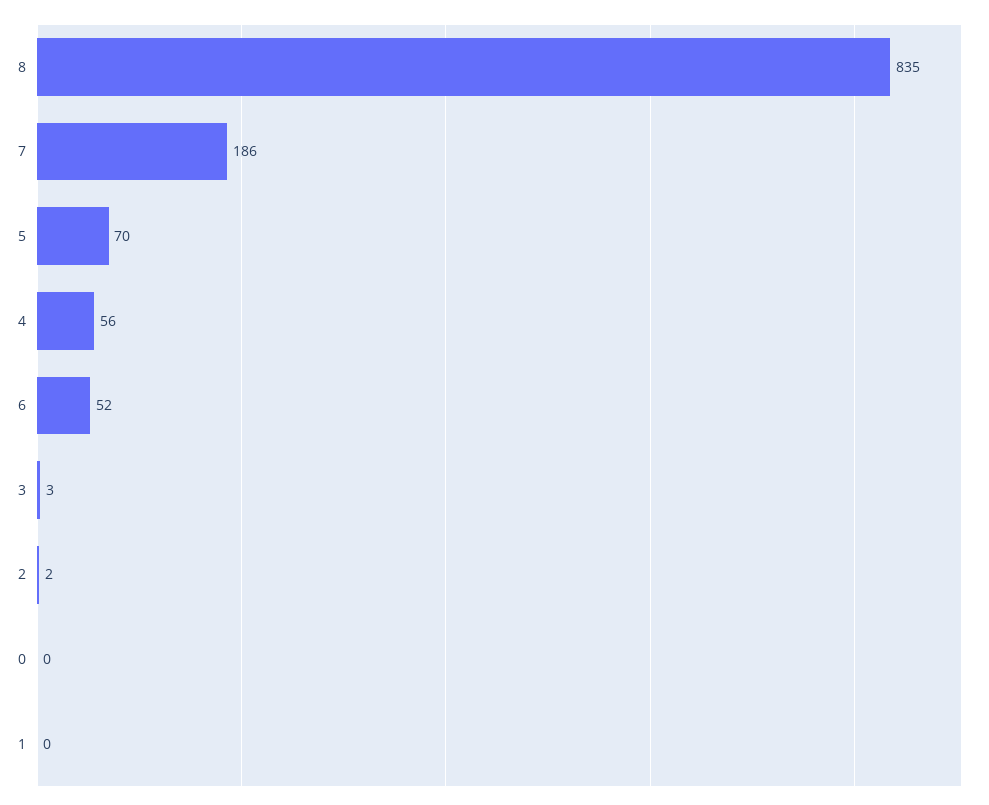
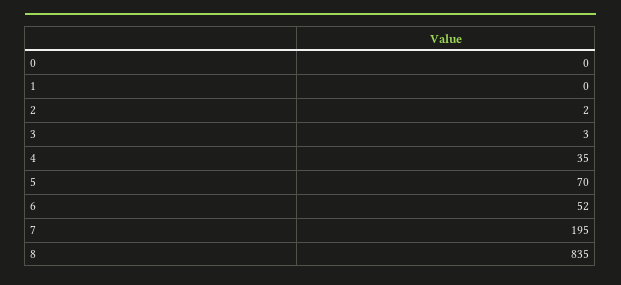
  {
    "8": 835,
-   "7": 186,
+   "7": 195,
    "5": 70,
-   "4": 56,
+   "4": 35,
    "6": 52,
    "3": 3,
    "2": 2,
    "0": 0,
    "1": 0
  }

